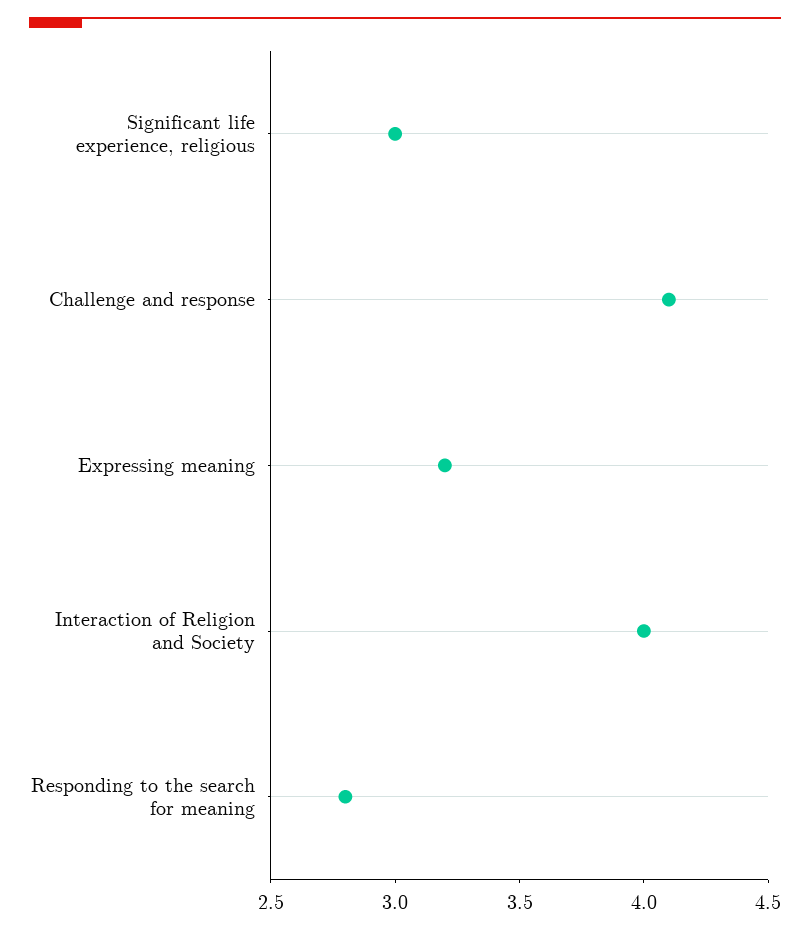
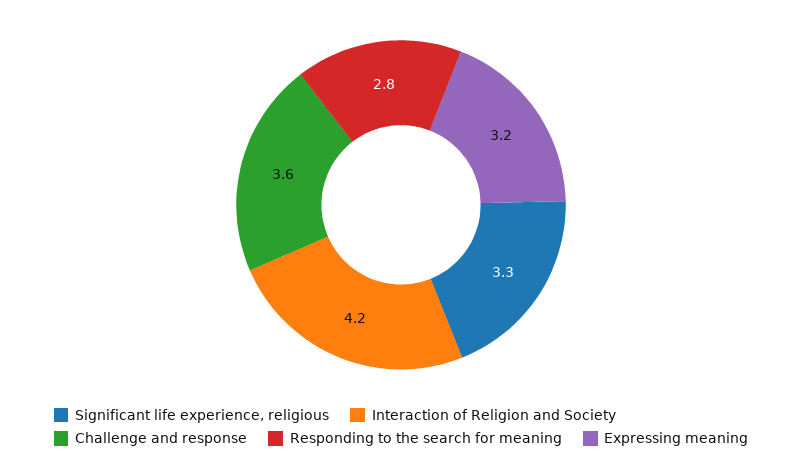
  {
-   "Significant life experience, religious": 3,
+   "Significant life experience, religious": 3.3,
-   "Challenge and response": 4.1,
+   "Challenge and response": 3.6,
    "Expressing meaning": 3.2,
-   "Interaction of Religion and Society": 4,
+   "Interaction of Religion and Society": 4.2,
    "Responding to the search for meaning": 2.8
  }

